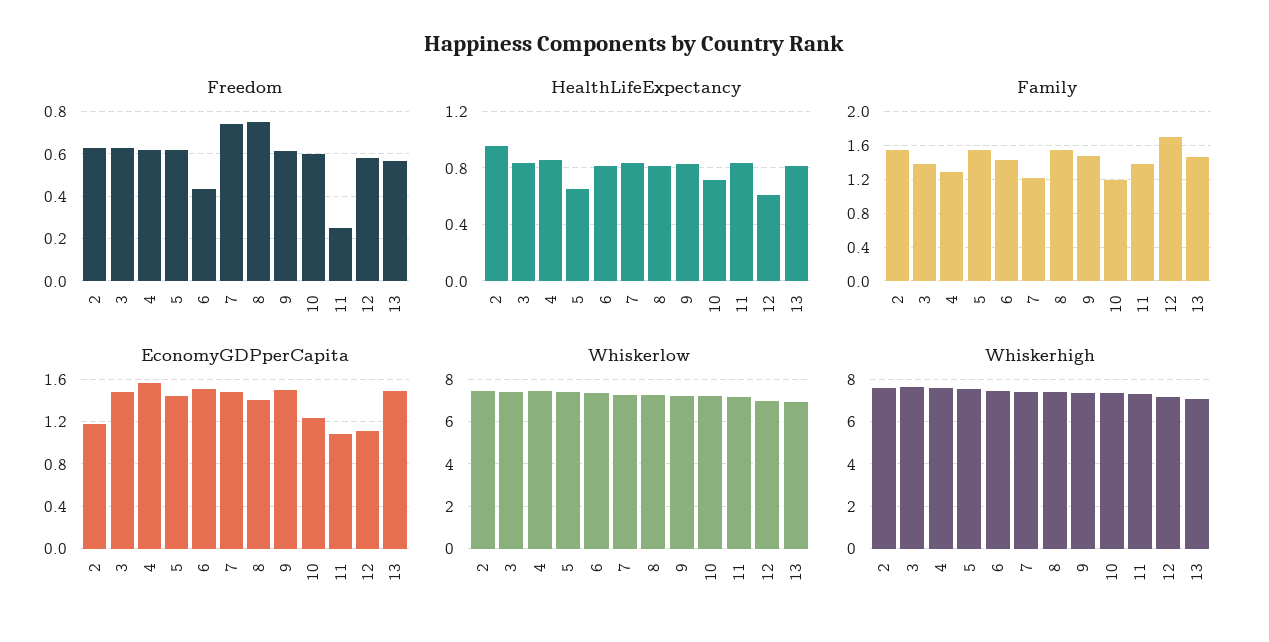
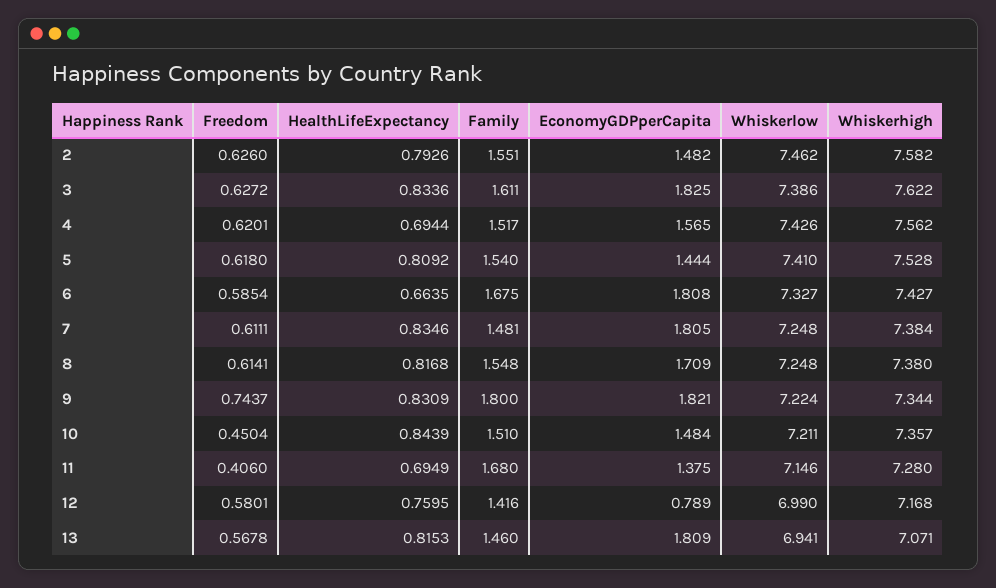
  {
    "Freedom": {
      "2": 0.626,
      "3": 0.6272,
      "4": 0.6201,
      "5": 0.618,
-     "6": 0.45,
+     "6": 0.5854,
-     "7": 0.75,
+     "7": 0.6111,
-     "8": 0.75,
+     "8": 0.6141,
-     "9": 0.6,
+     "9": 0.7437,
-     "10": 0.6,
+     "10": 0.4504,
-     "11": 0.25,
+     "11": 0.406,
      "12": 0.5801,
      "13": 0.5678
    },
    "HealthLifeExpectancy": {
-     "2": 0.95,
+     "2": 0.7926,
      "3": 0.8336,
-     "4": 0.85,
+     "4": 0.6944,
-     "5": 0.65,
+     "5": 0.8092,
-     "6": 0.8,
+     "6": 0.6635,
      "7": 0.8346,
      "8": 0.8168,
      "9": 0.8309,
-     "10": 0.7,
+     "10": 0.8439,
-     "11": 0.85,
+     "11": 0.6949,
-     "12": 0.6,
+     "12": 0.7595,
      "13": 0.8153
    },
    "Family": {
      "2": 1.551,
-     "3": 1.4,
+     "3": 1.611,
-     "4": 1.3,
+     "4": 1.517,
      "5": 1.54,
-     "6": 1.4,
+     "6": 1.675,
-     "7": 1.2,
+     "7": 1.481,
      "8": 1.548,
-     "9": 1.5,
+     "9": 1.8,
-     "10": 1.2,
+     "10": 1.51,
-     "11": 1.4,
+     "11": 1.68,
-     "12": 1.7,
+     "12": 1.416,
      "13": 1.46
    },
    "EconomyGDPperCapita": {
-     "2": 1.2,
+     "2": 1.482,
-     "3": 1.5,
+     "3": 1.825,
      "4": 1.565,
      "5": 1.444,
-     "6": 1.5,
+     "6": 1.808,
-     "7": 1.5,
+     "7": 1.805,
-     "8": 1.4,
+     "8": 1.709,
-     "9": 1.5,
+     "9": 1.821,
-     "10": 1.2,
+     "10": 1.484,
-     "11": 1.1,
+     "11": 1.375,
-     "12": 1.1,
+     "12": 0.789,
-     "13": 1.5
+     "13": 1.809
    },
    "Whiskerlow": {
      "2": 7.462,
      "3": 7.386,
      "4": 7.426,
      "5": 7.41,
      "6": 7.327,
      "7": 7.248,
      "8": 7.248,
      "9": 7.224,
      "10": 7.211,
      "11": 7.146,
      "12": 6.99,
      "13": 6.941
    },
    "Whiskerhigh": {
      "2": 7.582,
      "3": 7.622,
      "4": 7.562,
      "5": 7.528,
      "6": 7.427,
      "7": 7.384,
      "8": 7.38,
      "9": 7.344,
      "10": 7.357,
      "11": 7.28,
      "12": 7.168,
      "13": 7.071
    }
  }

